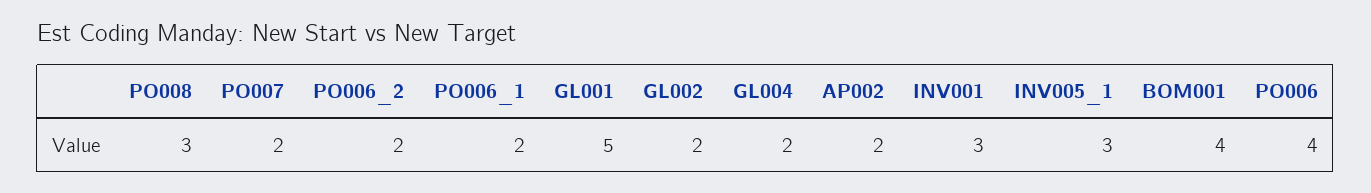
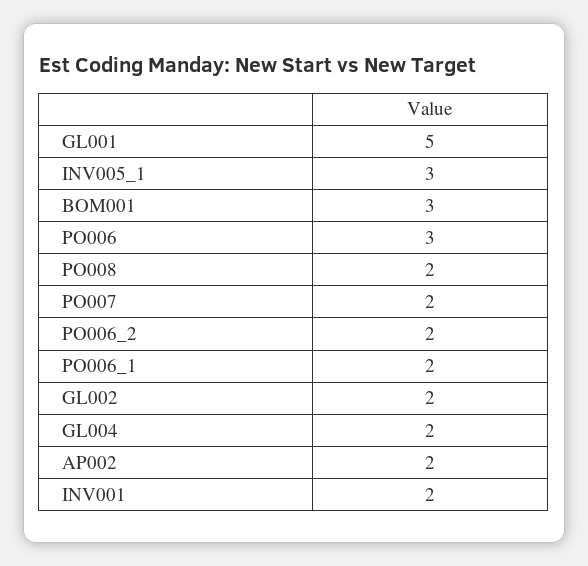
  {
-   "PO008": 3,
+   "PO008": 2,
    "PO007": 2,
    "PO006_2": 2,
    "PO006_1": 2,
    "GL001": 5,
    "GL002": 2,
    "GL004": 2,
    "AP002": 2,
-   "INV001": 3,
+   "INV001": 2,
    "INV005_1": 3,
-   "BOM001": 4,
+   "BOM001": 3,
-   "PO006": 4
+   "PO006": 3
  }

